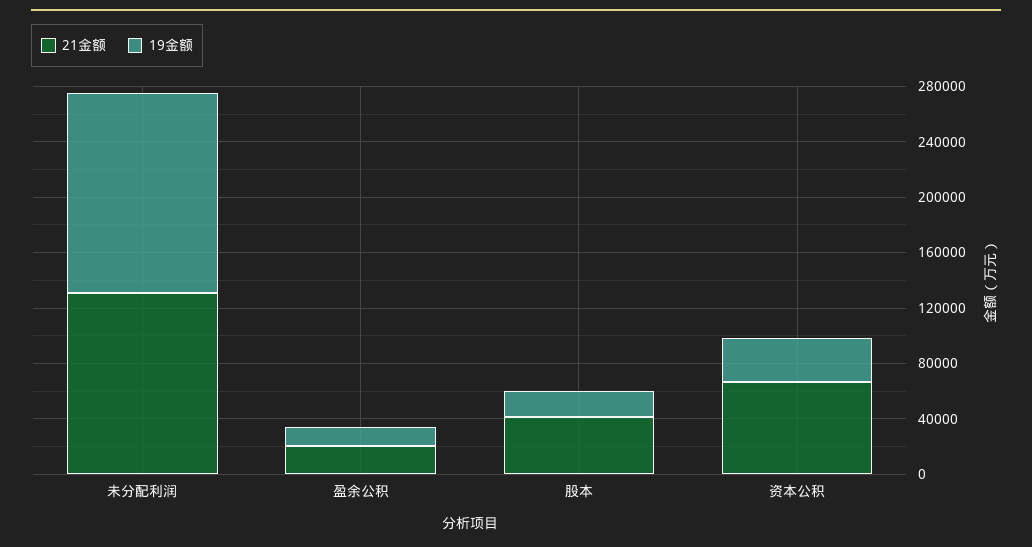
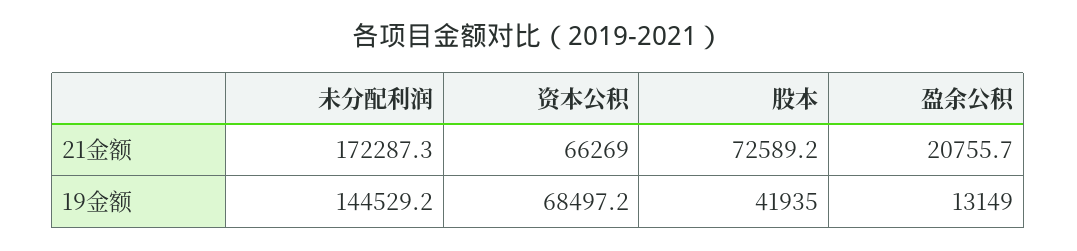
  {
    "21金额": {
-     "未分配利润": 130000,
+     "未分配利润": 172287.3,
      "盈余公积": 20755.7,
-     "股本": 40000,
+     "股本": 72589.2,
      "资本公积": 66269
    },
    "19金额": {
      "未分配利润": 144529.2,
      "盈余公积": 13149,
-     "股本": 20000,
+     "股本": 41935,
-     "资本公积": 30000
+     "资本公积": 68497.2
    }
  }

